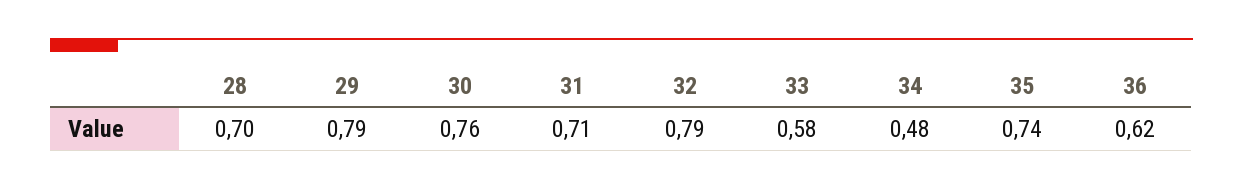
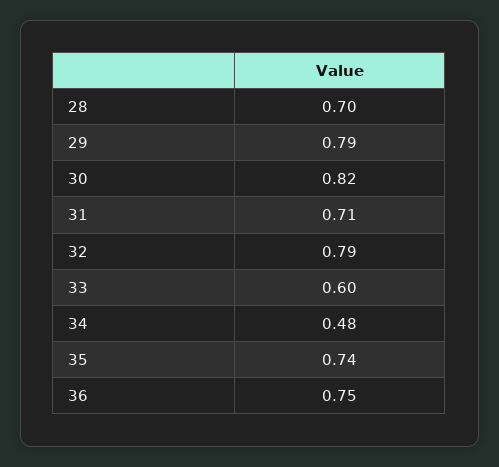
  {
    "28": 0.7,
    "29": 0.79,
-   "30": 0.76,
+   "30": 0.82,
    "31": 0.71,
    "32": 0.79,
-   "33": 0.58,
+   "33": 0.6,
    "34": 0.48,
    "35": 0.74,
-   "36": 0.62
+   "36": 0.75
  }

